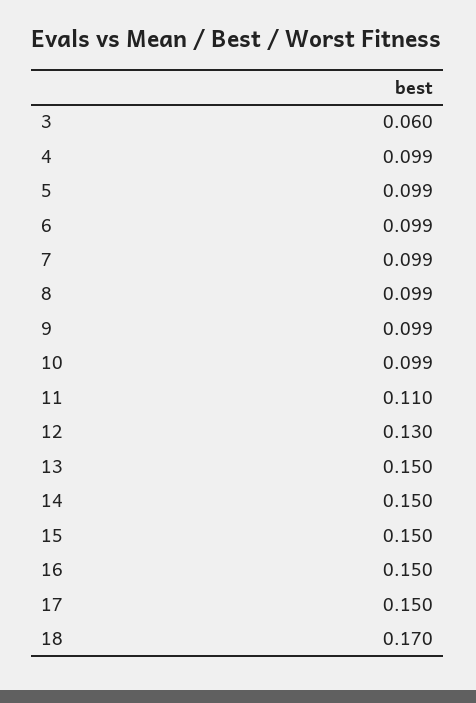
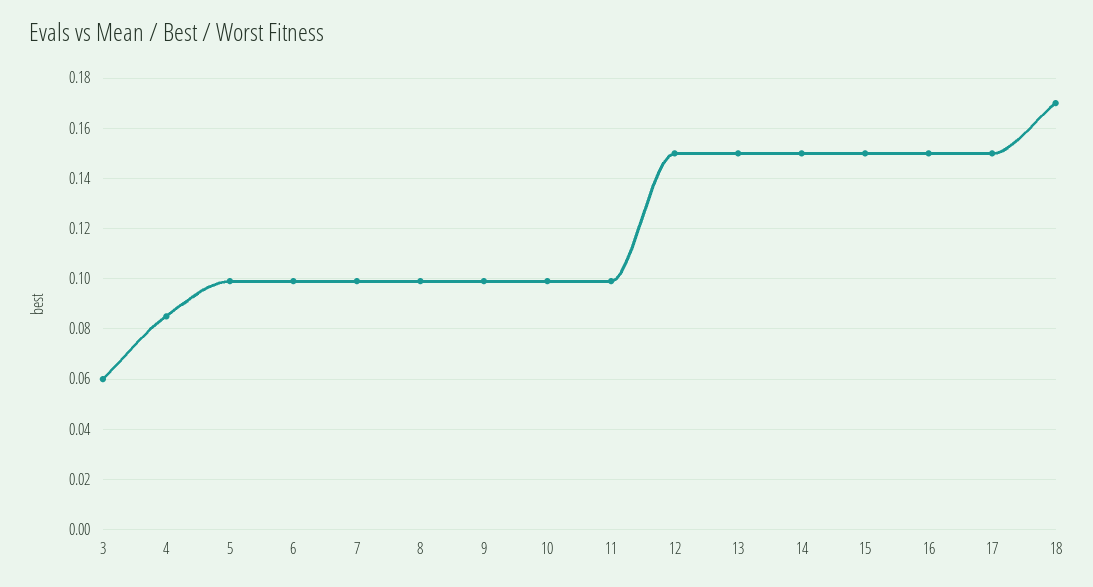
  {
    "3": 0.06,
-   "4": 0.099,
+   "4": 0.085,
    "5": 0.099,
    "6": 0.099,
    "7": 0.099,
    "8": 0.099,
    "9": 0.099,
    "10": 0.099,
-   "11": 0.11,
+   "11": 0.1,
-   "12": 0.13,
+   "12": 0.15,
    "13": 0.15,
    "14": 0.15,
    "15": 0.15,
    "16": 0.15,
    "17": 0.15,
    "18": 0.17
  }

